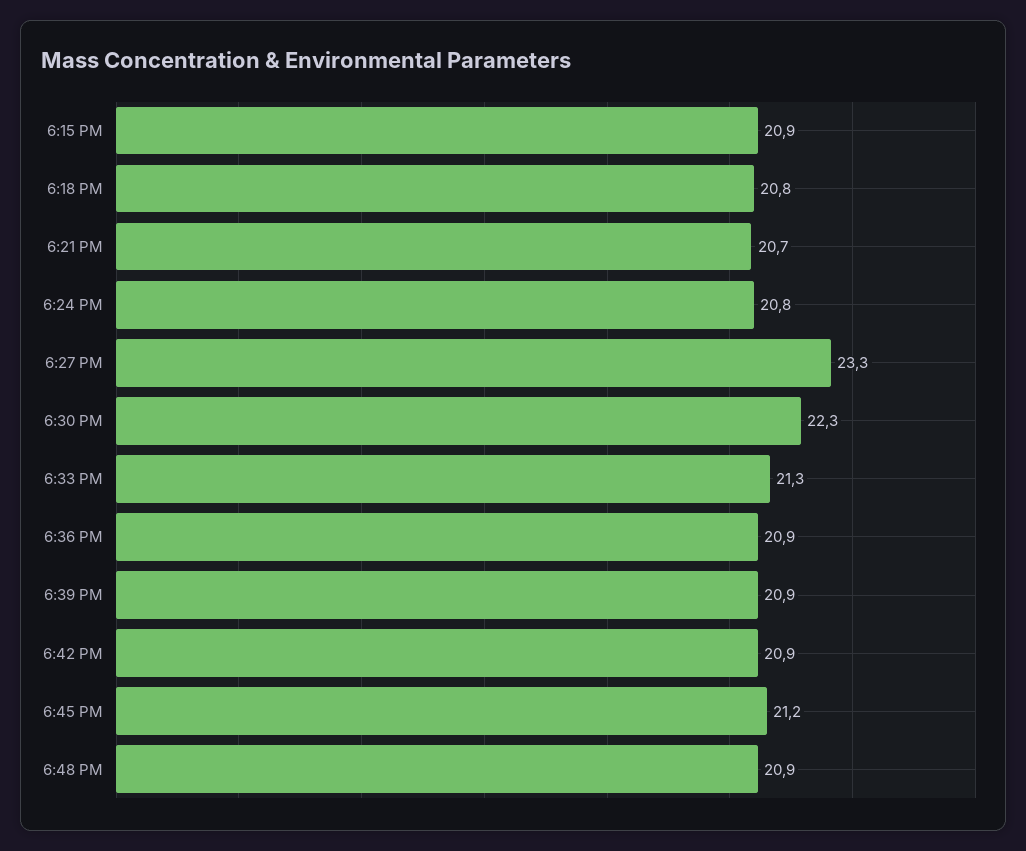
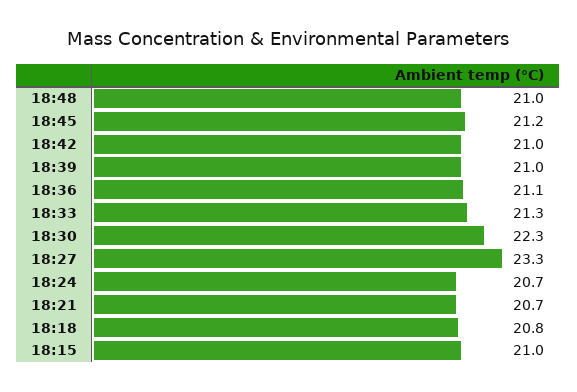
  {
-   "6:15 PM": 20.9,
+   "6:15 PM": 21,
    "6:18 PM": 20.8,
    "6:21 PM": 20.7,
-   "6:24 PM": 20.8,
+   "6:24 PM": 20.7,
    "6:27 PM": 23.3,
    "6:30 PM": 22.3,
    "6:33 PM": 21.3,
-   "6:36 PM": 20.9,
+   "6:36 PM": 21.1,
-   "6:39 PM": 20.9,
+   "6:39 PM": 21,
-   "6:42 PM": 20.9,
+   "6:42 PM": 21,
    "6:45 PM": 21.2,
-   "6:48 PM": 20.9
+   "6:48 PM": 21
  }

